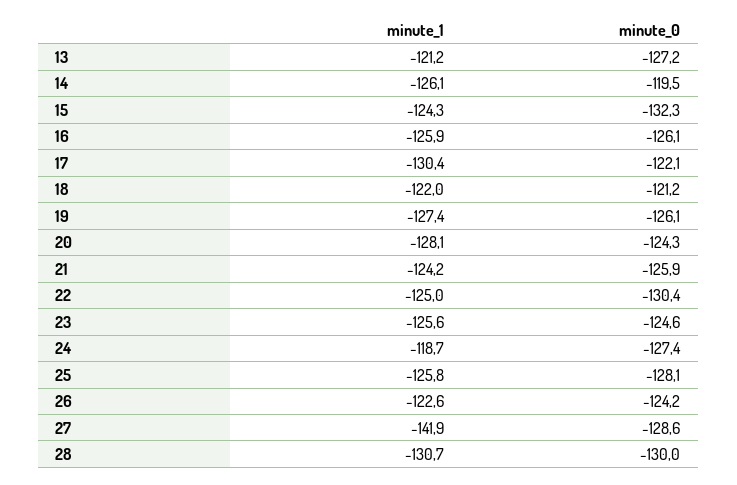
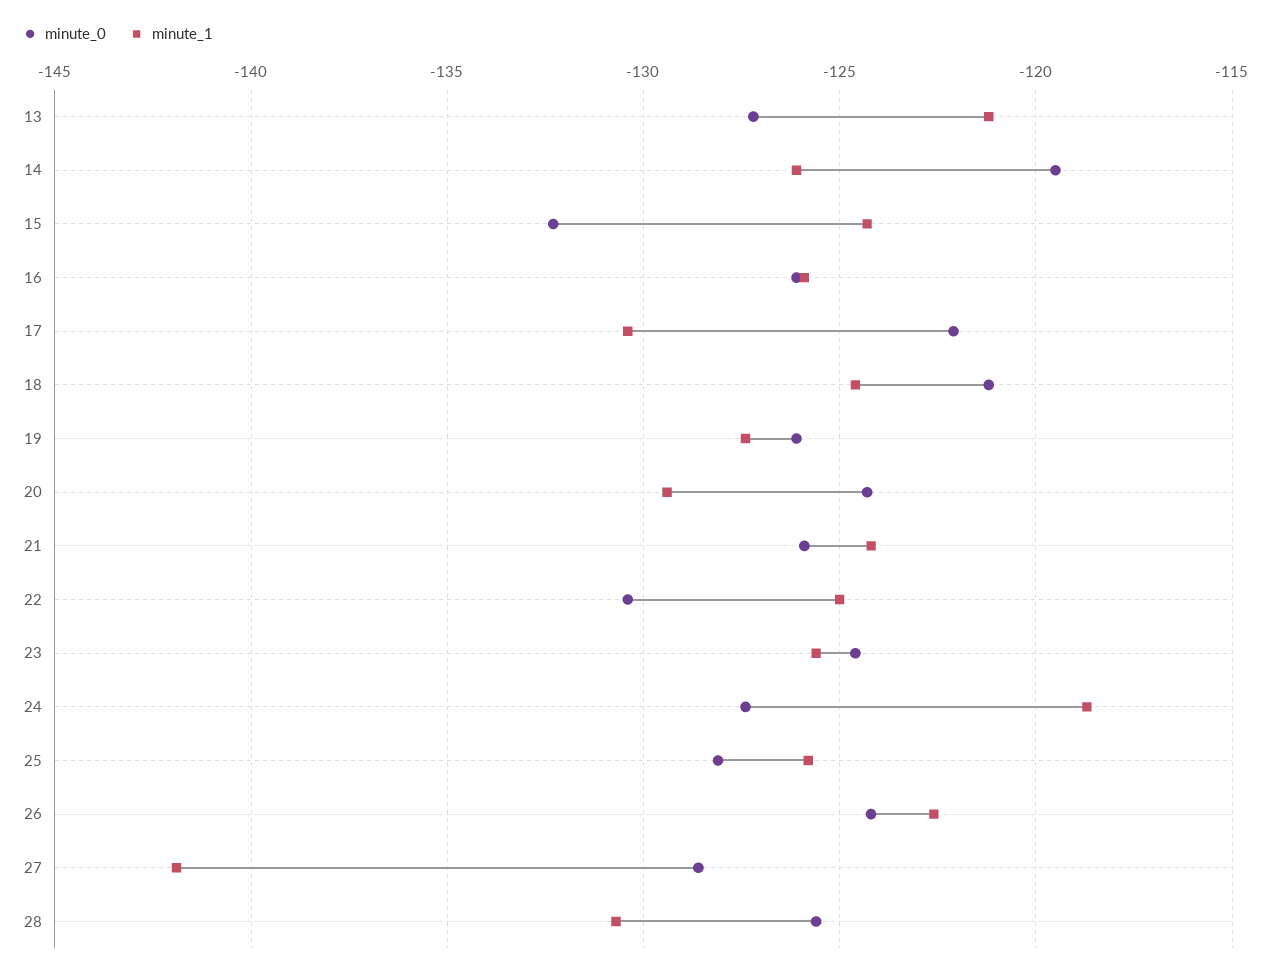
  {
    "minute_1": {
      "13": -121.2,
      "14": -126.1,
      "15": -124.3,
      "16": -125.9,
      "17": -130.4,
-     "18": -122,
+     "18": -124.5,
      "19": -127.4,
-     "20": -128.1,
+     "20": -129.5,
      "21": -124.2,
      "22": -125,
      "23": -125.6,
      "24": -118.7,
      "25": -125.8,
      "26": -122.6,
      "27": -141.9,
      "28": -130.7
    },
    "minute_0": {
      "13": -127.2,
      "14": -119.5,
      "15": -132.3,
      "16": -126.1,
      "17": -122.1,
      "18": -121.2,
      "19": -126.1,
      "20": -124.3,
      "21": -125.9,
      "22": -130.4,
      "23": -124.6,
      "24": -127.4,
      "25": -128.1,
      "26": -124.2,
      "27": -128.6,
-     "28": -130
+     "28": -125.5
    }
  }

